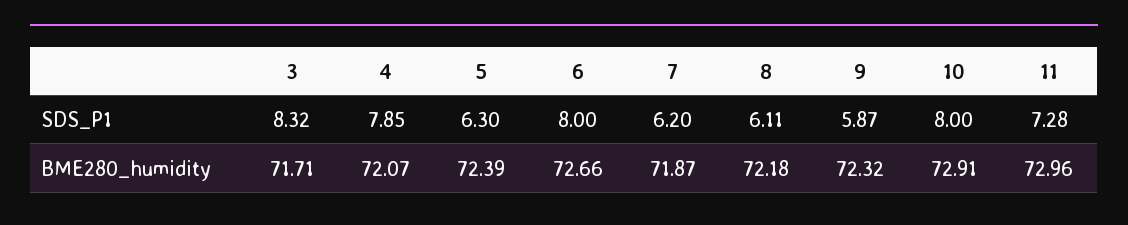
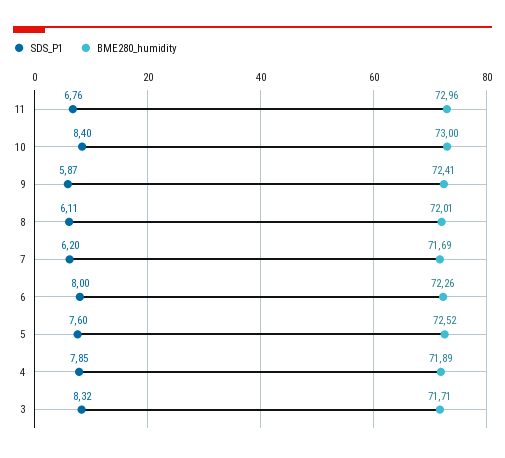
  {
    "SDS_P1": {
      "3": 8.32,
      "4": 7.85,
-     "5": 6.3,
+     "5": 7.6,
      "6": 8,
      "7": 6.2,
      "8": 6.11,
      "9": 5.87,
-     "10": 8,
+     "10": 8.4,
-     "11": 7.28
+     "11": 6.76
    },
    "BME280_humidity": {
      "3": 71.71,
-     "4": 72.07,
+     "4": 71.89,
-     "5": 72.39,
+     "5": 72.52,
-     "6": 72.66,
+     "6": 72.26,
-     "7": 71.87,
+     "7": 71.69,
-     "8": 72.18,
+     "8": 72.01,
-     "9": 72.32,
+     "9": 72.41,
-     "10": 72.91,
+     "10": 73,
      "11": 72.96
    }
  }

